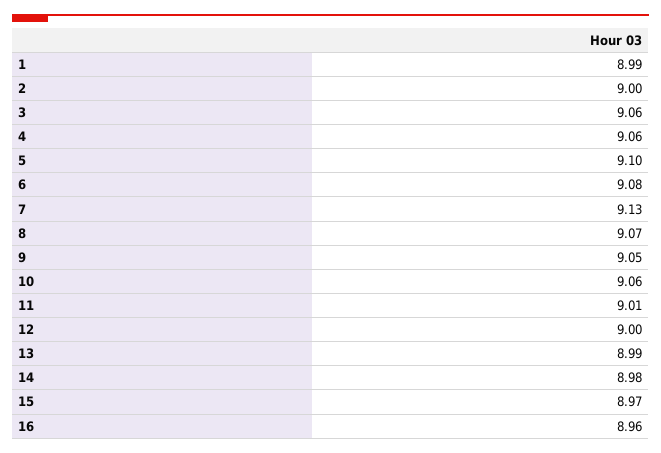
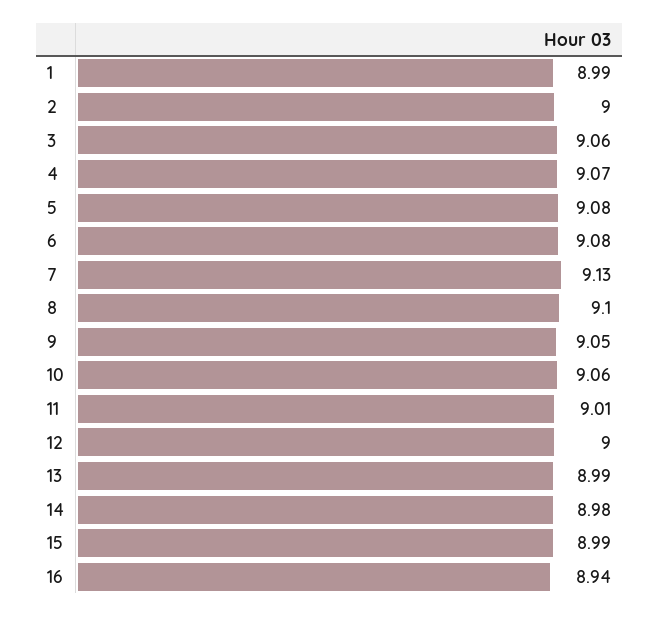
  {
    "1": 8.99,
    "2": 9,
    "3": 9.06,
-   "4": 9.06,
+   "4": 9.07,
-   "5": 9.1,
+   "5": 9.08,
    "6": 9.08,
    "7": 9.13,
-   "8": 9.07,
+   "8": 9.1,
    "9": 9.05,
    "10": 9.06,
    "11": 9.01,
    "12": 9,
    "13": 8.99,
    "14": 8.98,
-   "15": 8.97,
+   "15": 8.99,
-   "16": 8.96
+   "16": 8.94
  }

